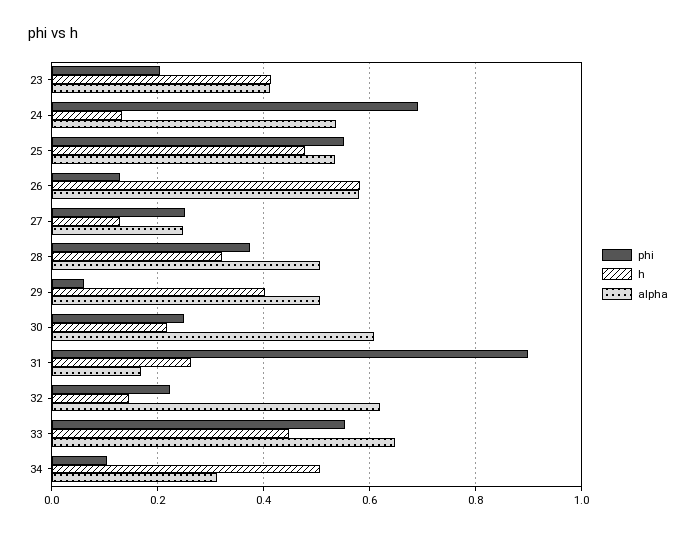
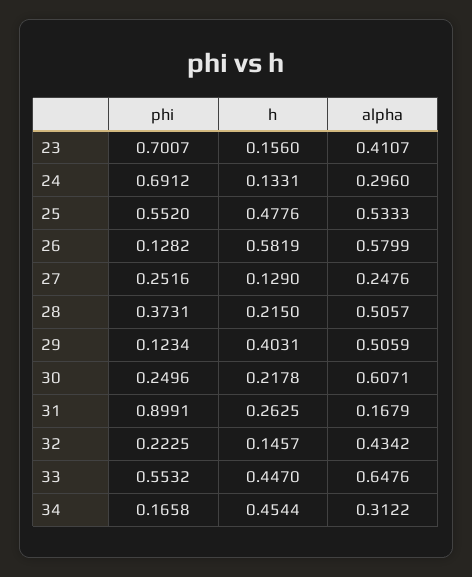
  {
    "phi": {
-     "23": 0.2,
+     "23": 0.7007,
      "24": 0.6912,
      "25": 0.552,
      "26": 0.1282,
      "27": 0.2516,
      "28": 0.3731,
-     "29": 0.06,
+     "29": 0.1234,
      "30": 0.2496,
      "31": 0.8991,
      "32": 0.2225,
      "33": 0.5532,
-     "34": 0.1
+     "34": 0.1658
    },
    "h": {
-     "23": 0.42,
+     "23": 0.156,
      "24": 0.1331,
      "25": 0.4776,
      "26": 0.5819,
      "27": 0.129,
-     "28": 0.32,
+     "28": 0.215,
      "29": 0.4031,
      "30": 0.2178,
      "31": 0.2625,
      "32": 0.1457,
      "33": 0.447,
-     "34": 0.5
+     "34": 0.4544
    },
    "alpha": {
      "23": 0.4107,
-     "24": 0.54,
+     "24": 0.296,
      "25": 0.5333,
      "26": 0.5799,
      "27": 0.2476,
      "28": 0.5057,
      "29": 0.5059,
      "30": 0.6071,
      "31": 0.1679,
-     "32": 0.62,
+     "32": 0.4342,
      "33": 0.6476,
      "34": 0.3122
    }
  }

